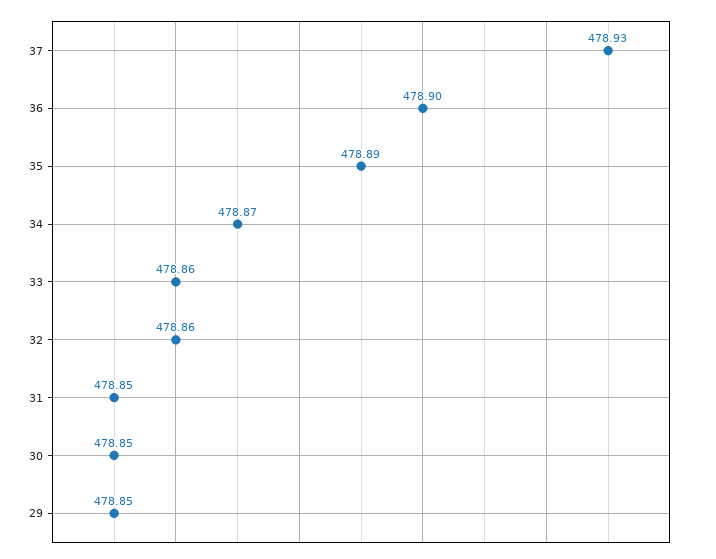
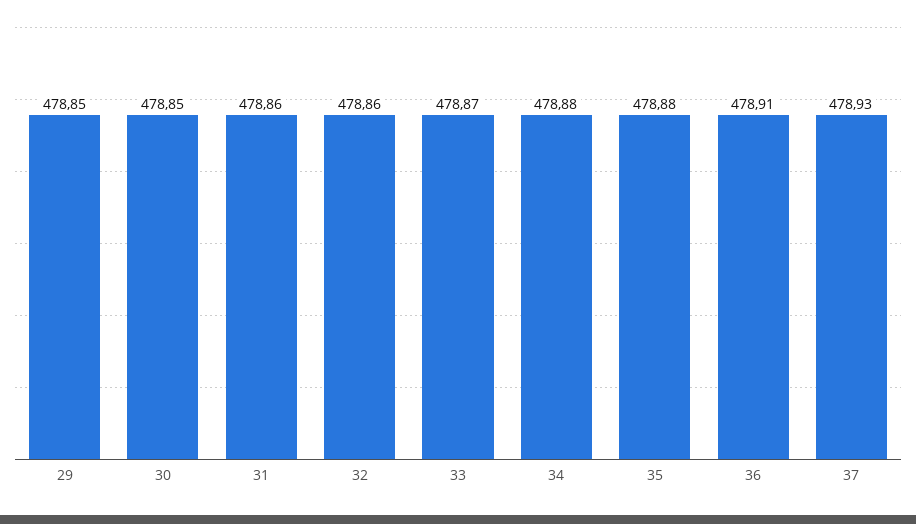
  {
    "37": 478.93,
-   "36": 478.9,
+   "36": 478.91,
-   "35": 478.89,
+   "35": 478.88,
-   "34": 478.87,
+   "34": 478.88,
-   "33": 478.86,
+   "33": 478.87,
    "32": 478.86,
-   "31": 478.85,
+   "31": 478.86,
    "30": 478.85,
    "29": 478.85
  }

